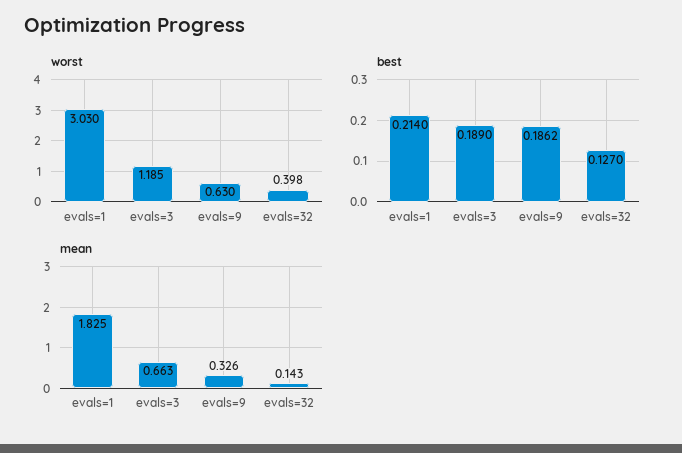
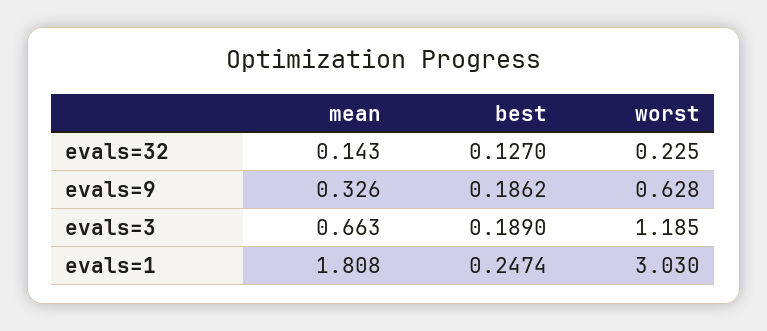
  {
    "worst": {
      "evals=1": 3.03,
      "evals=3": 1.185,
-     "evals=9": 0.63,
+     "evals=9": 0.628,
-     "evals=32": 0.398
+     "evals=32": 0.225
    },
    "best": {
-     "evals=1": 0.214,
+     "evals=1": 0.2474,
      "evals=3": 0.189,
      "evals=9": 0.1862,
      "evals=32": 0.127
    },
    "mean": {
-     "evals=1": 1.825,
+     "evals=1": 1.808,
      "evals=3": 0.663,
      "evals=9": 0.326,
      "evals=32": 0.143
    }
  }

